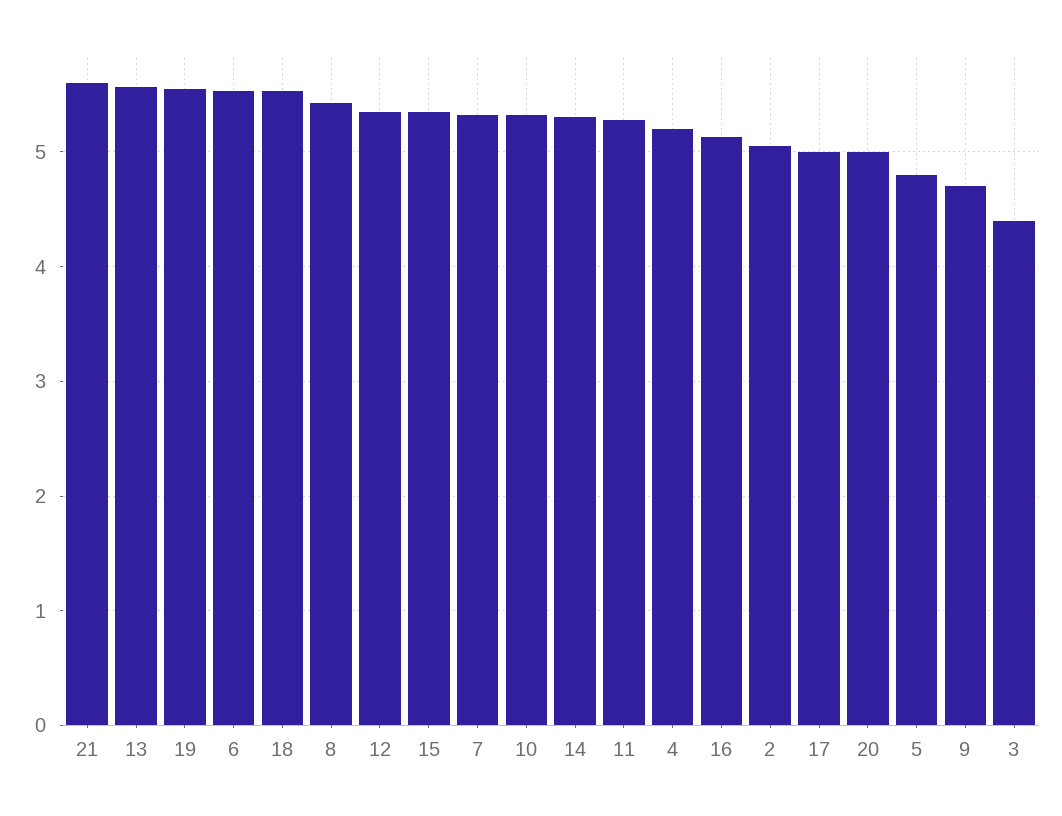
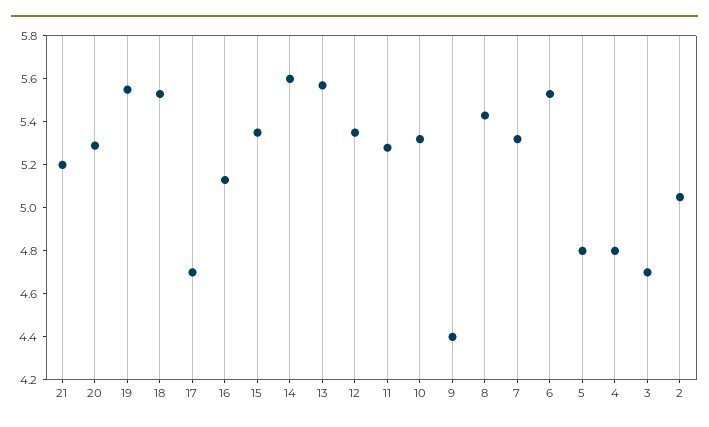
  {
-   "21": 5.6,
+   "21": 5.2,
    "13": 5.55,
    "19": 5.55,
    "6": 5.55,
    "18": 5.55,
    "8": 5.45,
    "12": 5.35,
    "15": 5.35,
    "7": 5.3,
    "10": 5.3,
-   "14": 5.3,
+   "14": 5.6,
    "11": 5.3,
-   "4": 5.2,
+   "4": 4.8,
    "16": 5.15,
    "2": 5.05,
-   "17": 5,
+   "17": 4.7,
-   "20": 5,
+   "20": 5.3,
    "5": 4.8,
-   "9": 4.7,
+   "9": 4.4,
-   "3": 4.4
+   "3": 4.7
  }

